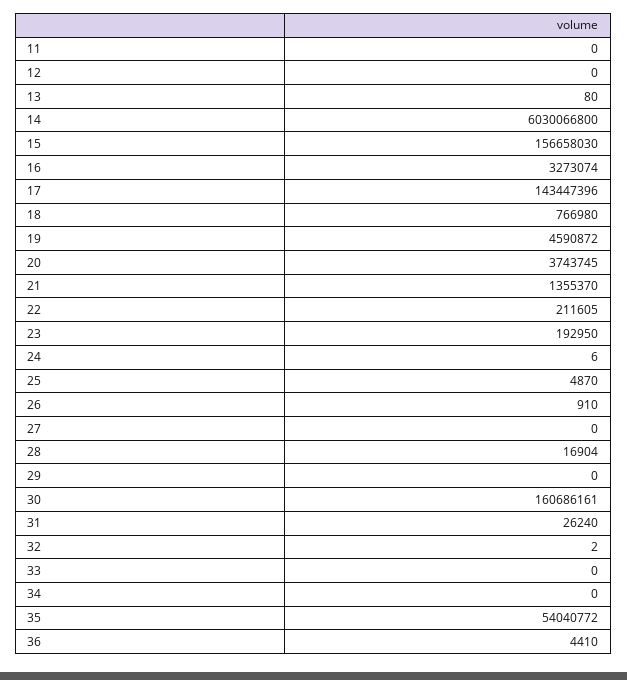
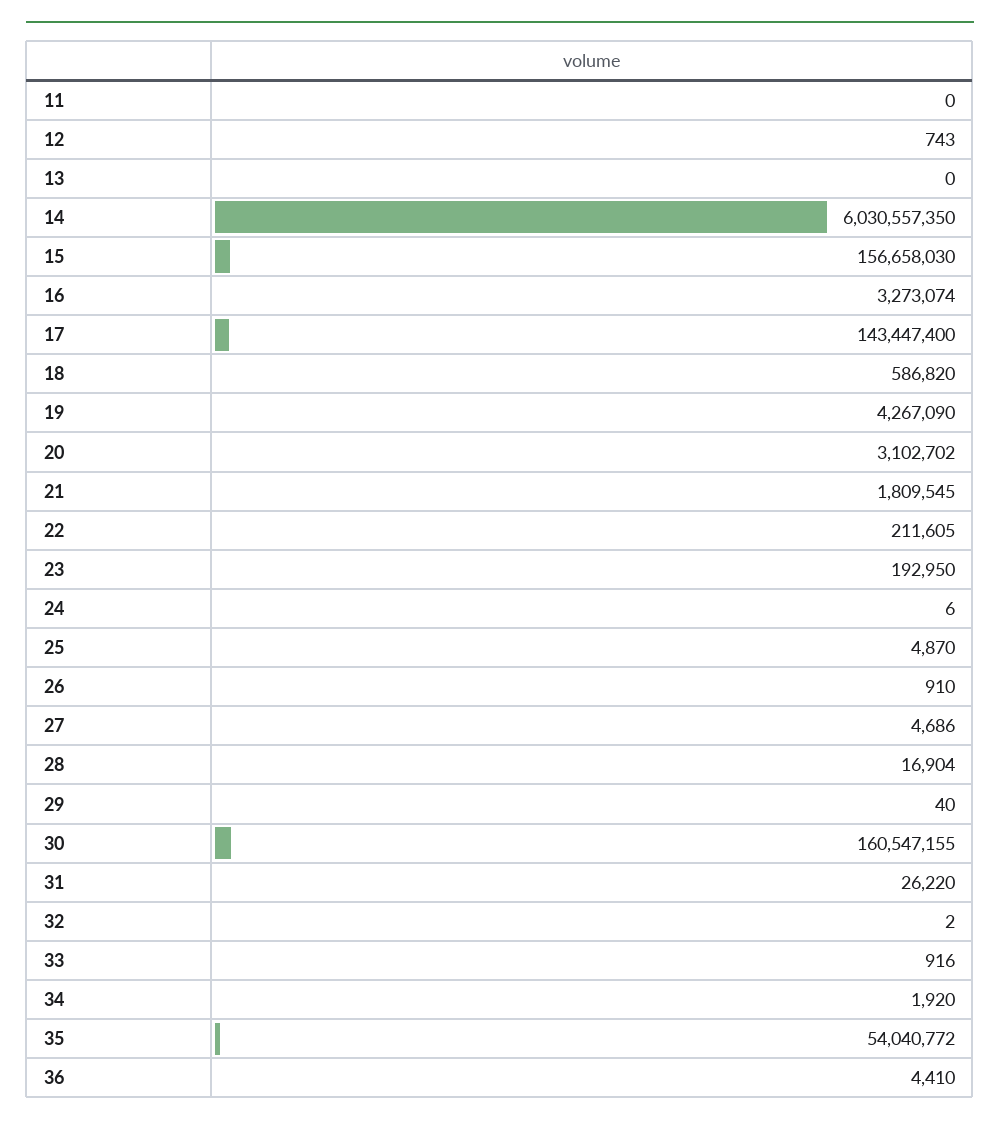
  {
    "11": 0,
-   "12": 0,
+   "12": 743,
-   "13": 80,
+   "13": 0,
-   "14": 6030066800,
+   "14": 6030557350,
    "15": 156658030,
    "16": 3273074,
-   "17": 143447396,
+   "17": 143447400,
-   "18": 766980,
+   "18": 586820,
-   "19": 4590872,
+   "19": 4267090,
-   "20": 3743745,
+   "20": 3102702,
-   "21": 1355370,
+   "21": 1809545,
    "22": 211605,
    "23": 192950,
    "24": 6,
    "25": 4870,
    "26": 910,
-   "27": 0,
+   "27": 4686,
    "28": 16904,
-   "29": 0,
+   "29": 40,
-   "30": 160686161,
+   "30": 160547155,
-   "31": 26240,
+   "31": 26220,
    "32": 2,
-   "33": 0,
+   "33": 916,
-   "34": 0,
+   "34": 1920,
    "35": 54040772,
    "36": 4410
  }

